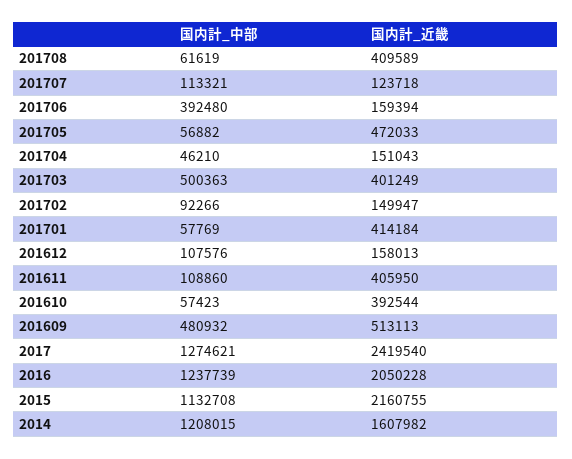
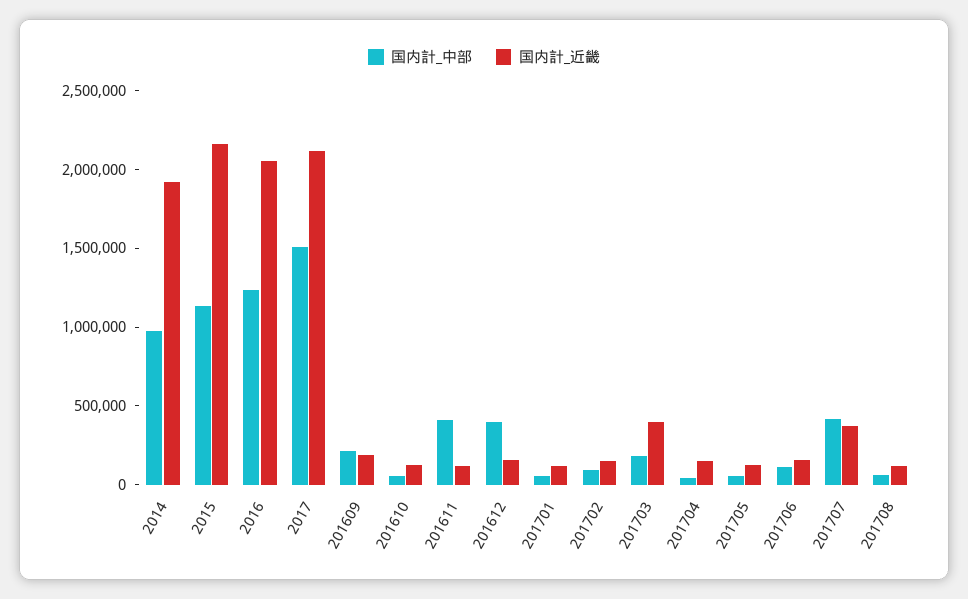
  {
    "国内計_中部": {
      "201708": 61619,
-     "201707": 113321,
+     "201707": 400000,
-     "201706": 392480,
+     "201706": 100000,
      "201705": 56882,
      "201704": 46210,
-     "201703": 500363,
+     "201703": 200000,
      "201702": 92266,
      "201701": 57769,
-     "201612": 107576,
+     "201612": 400000,
-     "201611": 108860,
+     "201611": 400000,
      "201610": 57423,
-     "201609": 480932,
+     "201609": 200000,
-     "2017": 1274621,
+     "2017": 1500000,
      "2016": 1237739,
      "2015": 1132708,
-     "2014": 1208015
+     "2014": 1000000
    },
    "国内計_近畿": {
-     "201708": 409589,
+     "201708": 100000,
-     "201707": 123718,
+     "201707": 400000,
      "201706": 159394,
-     "201705": 472033,
+     "201705": 100000,
      "201704": 151043,
      "201703": 401249,
      "201702": 149947,
-     "201701": 414184,
+     "201701": 100000,
      "201612": 158013,
-     "201611": 405950,
+     "201611": 100000,
-     "201610": 392544,
+     "201610": 100000,
-     "201609": 513113,
+     "201609": 200000,
-     "2017": 2419540,
+     "2017": 2100000,
      "2016": 2050228,
      "2015": 2160755,
-     "2014": 1607982
+     "2014": 1900000
    }
  }

